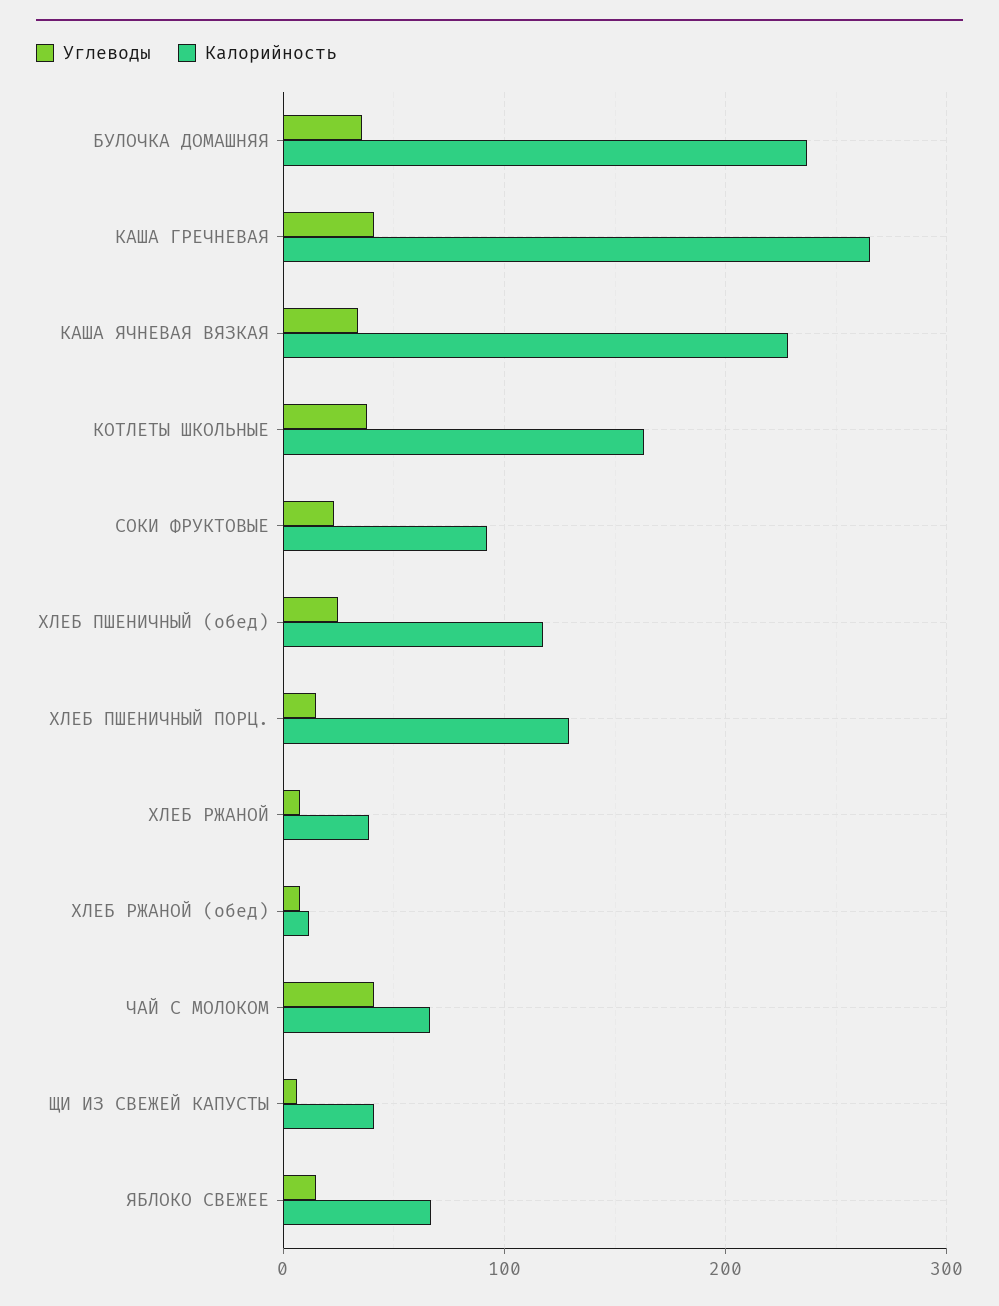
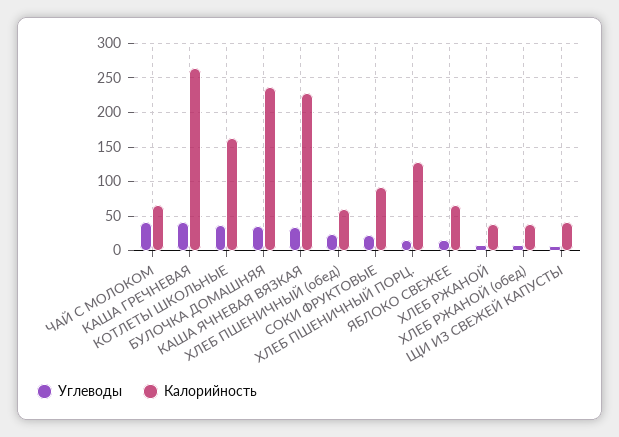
  {
    "Углеводы": {
      "БУЛОЧКА ДОМАШНЯЯ": 40,
      "КАША ГРЕЧНЕВАЯ": 40,
      "КАША ЯЧНЕВАЯ ВЯЗКАЯ": 30,
      "КОТЛЕТЫ ШКОЛЬНЫЕ": 40,
      "СОКИ ФРУКТОВЫЕ": 20,
      "ХЛЕБ ПШЕНИЧНЫЙ (обед)": 20,
      "ХЛЕБ ПШЕНИЧНЫЙ ПОРЦ.": 10,
      "ХЛЕБ РЖАНОЙ": 10,
      "ХЛЕБ РЖАНОЙ (обед)": 10,
      "ЧАЙ С МОЛОКОМ": 40,
      "ЩИ ИЗ СВЕЖЕЙ КАПУСТЫ": 10,
      "ЯБЛОКО СВЕЖЕЕ": 10
    },
    "Калорийность": {
      "БУЛОЧКА ДОМАШНЯЯ": 240,
      "КАША ГРЕЧНЕВАЯ": 270,
      "КАША ЯЧНЕВАЯ ВЯЗКАЯ": 230,
      "КОТЛЕТЫ ШКОЛЬНЫЕ": 160,
      "СОКИ ФРУКТОВЫЕ": 90,
-     "ХЛЕБ ПШЕНИЧНЫЙ (обед)": 120,
+     "ХЛЕБ ПШЕНИЧНЫЙ (обед)": 60,
      "ХЛЕБ ПШЕНИЧНЫЙ ПОРЦ.": 130,
      "ХЛЕБ РЖАНОЙ": 40,
-     "ХЛЕБ РЖАНОЙ (обед)": 10,
+     "ХЛЕБ РЖАНОЙ (обед)": 40,
      "ЧАЙ С МОЛОКОМ": 70,
      "ЩИ ИЗ СВЕЖЕЙ КАПУСТЫ": 40,
      "ЯБЛОКО СВЕЖЕЕ": 70
    }
  }

